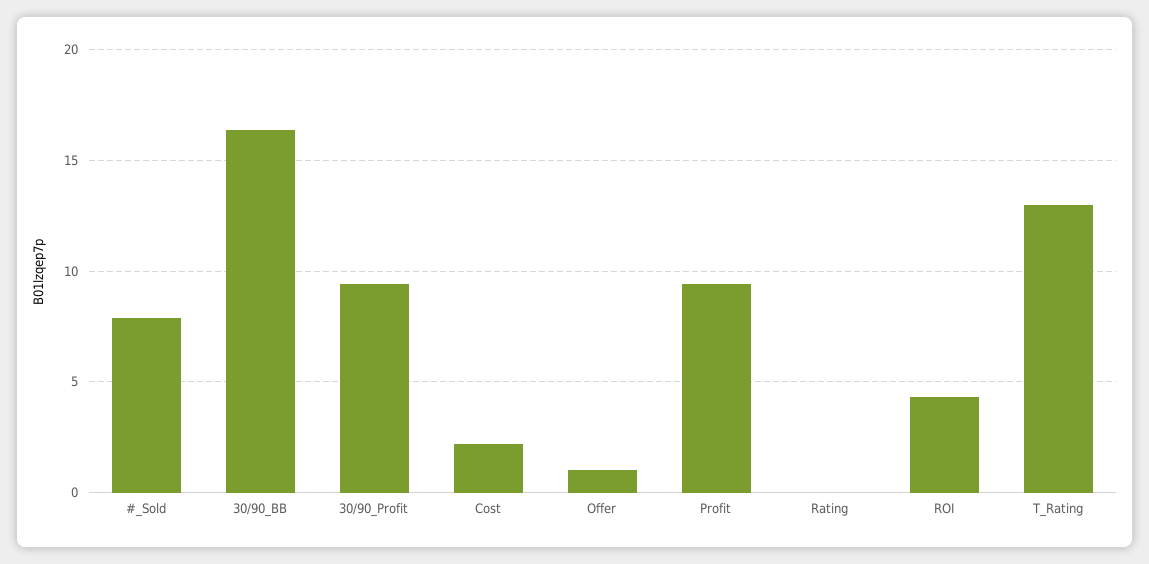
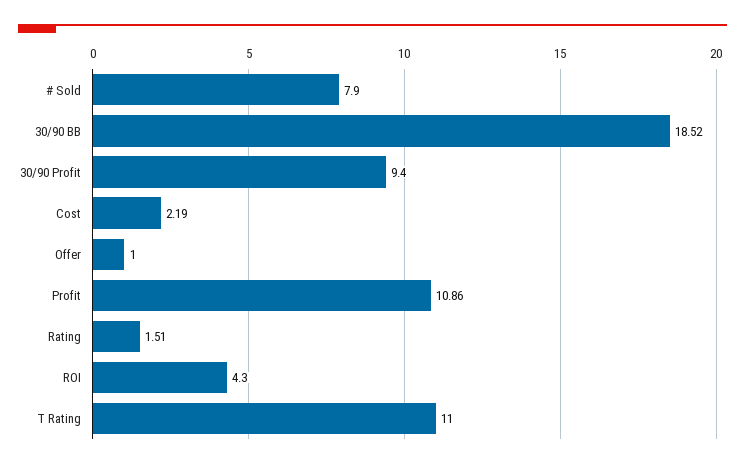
  {
    "#_Sold": 7.9,
-   "30/90_BB": 16.5,
+   "30/90_BB": 18.52,
    "30/90_Profit": 9.4,
    "Cost": 2.19,
    "Offer": 1,
-   "Profit": 9.5,
+   "Profit": 10.86,
-   "Rating": 0,
+   "Rating": 1.51,
    "ROI": 4.3,
-   "T_Rating": 13
+   "T_Rating": 11
  }

